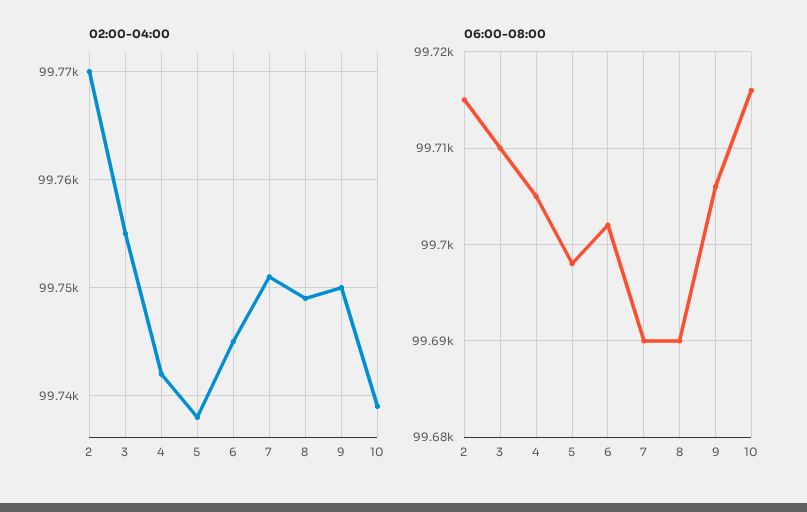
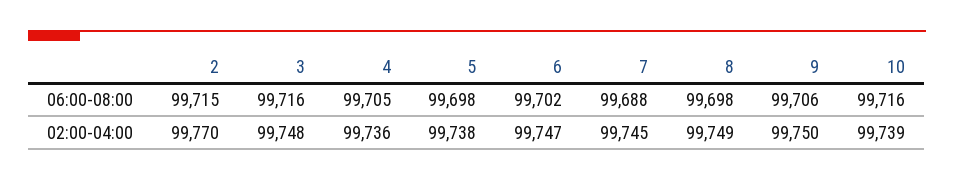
  {
    "02:00-04:00": {
      "2": 99770,
-     "3": 99755,
+     "3": 99748,
-     "4": 99742,
+     "4": 99736,
      "5": 99738,
-     "6": 99745,
+     "6": 99747,
-     "7": 99751,
+     "7": 99745,
      "8": 99749,
      "9": 99750,
      "10": 99739
    },
    "06:00-08:00": {
      "2": 99715,
-     "3": 99710,
+     "3": 99716,
      "4": 99705,
      "5": 99698,
      "6": 99702,
-     "7": 99690,
+     "7": 99688,
-     "8": 99690,
+     "8": 99698,
      "9": 99706,
      "10": 99716
    }
  }

